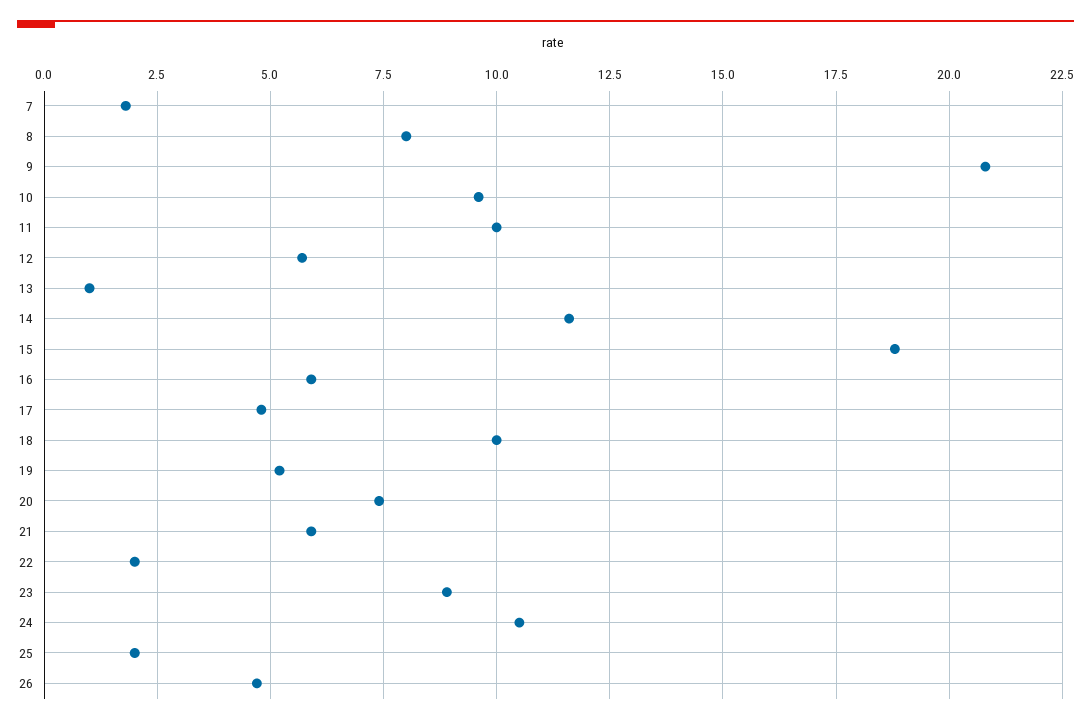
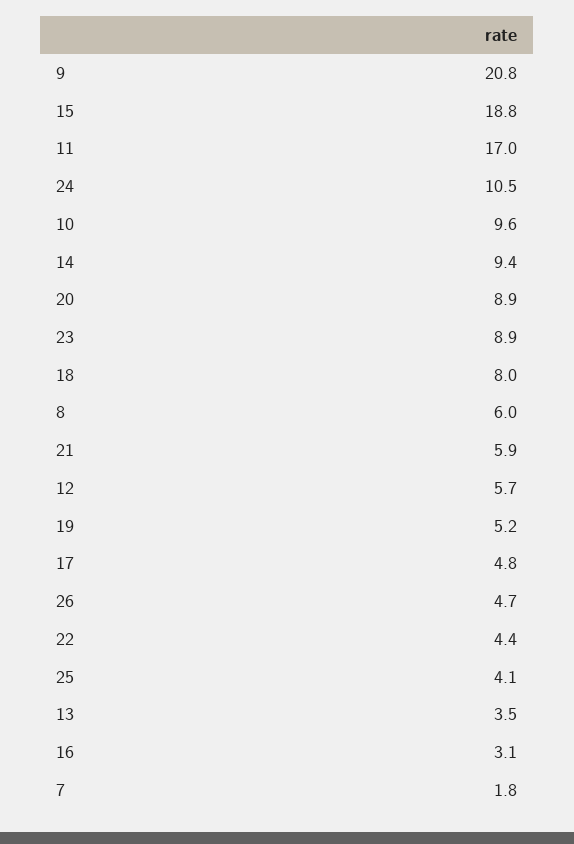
  {
    "7": 1.8,
-   "8": 8,
+   "8": 6,
    "9": 20.8,
    "10": 9.6,
-   "11": 10,
+   "11": 17,
    "12": 5.7,
-   "13": 1,
+   "13": 3.5,
-   "14": 11.5,
+   "14": 9.4,
    "15": 18.8,
-   "16": 6,
+   "16": 3.1,
    "17": 4.8,
-   "18": 10,
+   "18": 8,
    "19": 5.2,
-   "20": 7.5,
+   "20": 8.9,
    "21": 5.9,
-   "22": 2,
+   "22": 4.4,
    "23": 8.9,
    "24": 10.5,
-   "25": 2,
+   "25": 4.1,
    "26": 4.7
  }

